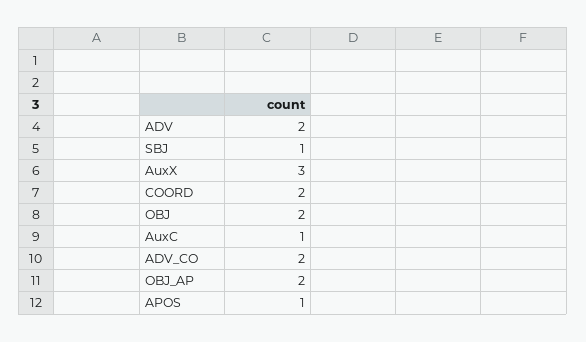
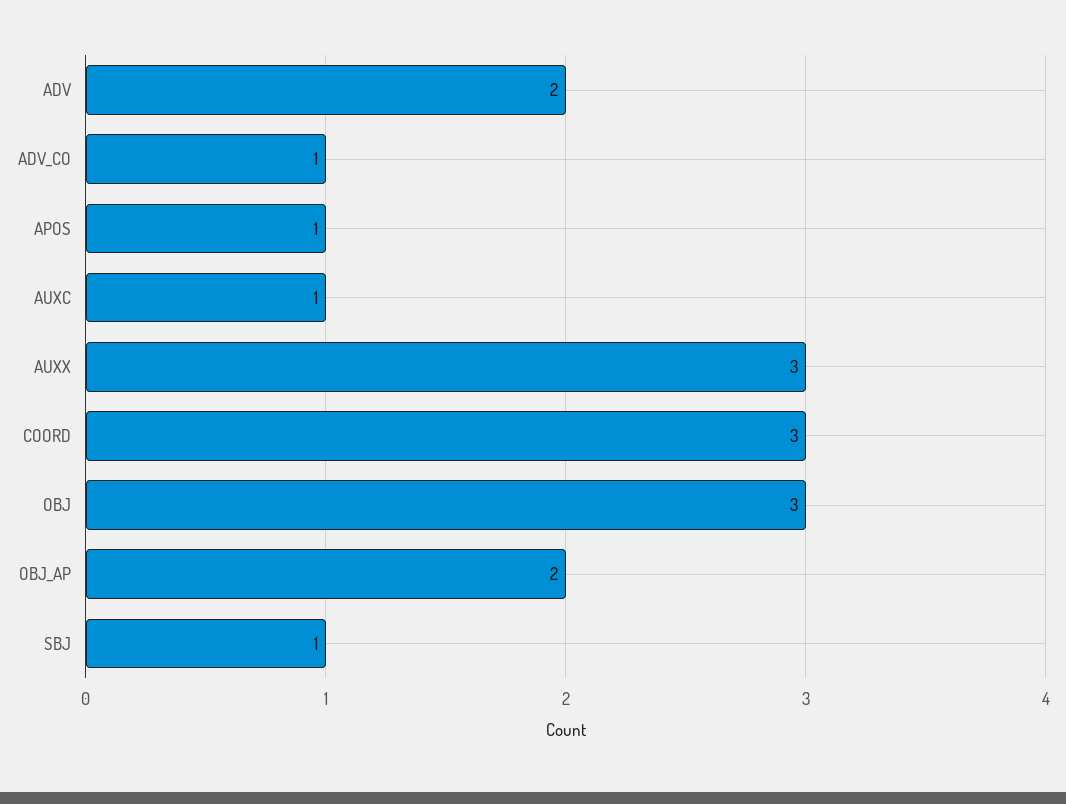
  {
    "ADV": 2,
    "SBJ": 1,
    "AuxX": 3,
-   "COORD": 2,
+   "COORD": 3,
-   "OBJ": 2,
+   "OBJ": 3,
    "AuxC": 1,
-   "ADV_CO": 2,
+   "ADV_CO": 1,
    "OBJ_AP": 2,
    "APOS": 1
  }

